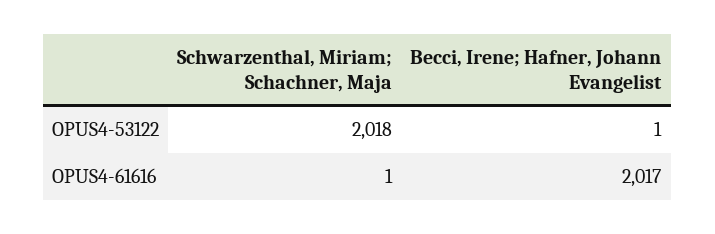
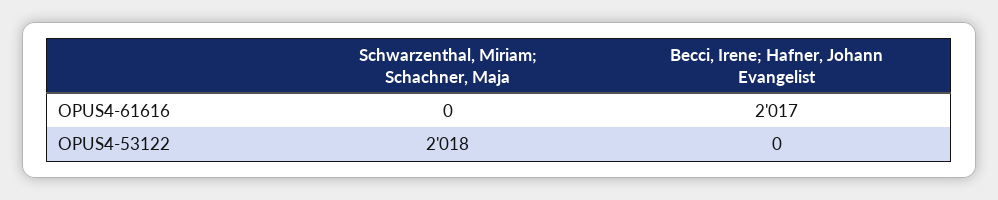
  {
    "Schwarzenthal, Miriam; Schachner, Maja": {
      "OPUS4-53122": 2018,
-     "OPUS4-61616": 1
+     "OPUS4-61616": 0
    },
    "Becci, Irene; Hafner, Johann Evangelist": {
-     "OPUS4-53122": 1,
+     "OPUS4-53122": 0,
      "OPUS4-61616": 2017
    }
  }

